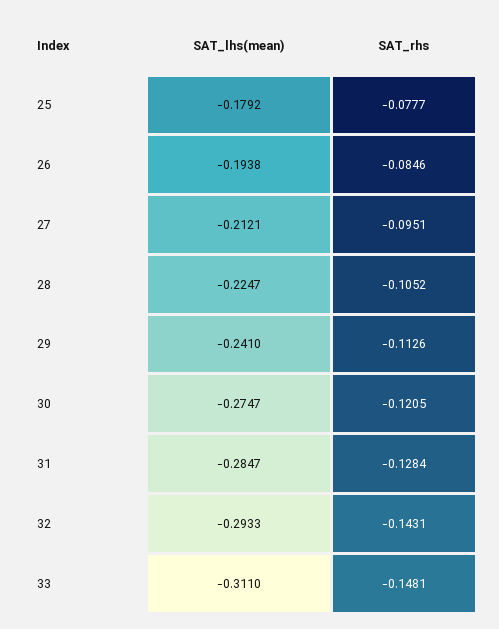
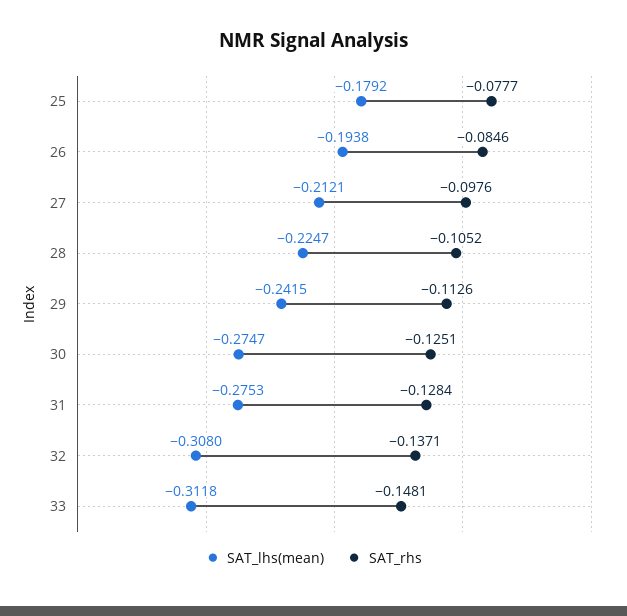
  {
    "SAT_lhs(mean)": {
      "25": -0.1792,
      "26": -0.1938,
      "27": -0.2121,
      "28": -0.2247,
-     "29": -0.241,
+     "29": -0.2415,
      "30": -0.2747,
-     "31": -0.2847,
+     "31": -0.2753,
-     "32": -0.2933,
+     "32": -0.308,
-     "33": -0.311
+     "33": -0.3118
    },
    "SAT_rhs": {
      "25": -0.0777,
      "26": -0.0846,
-     "27": -0.0951,
+     "27": -0.0976,
      "28": -0.1052,
      "29": -0.1126,
-     "30": -0.1205,
+     "30": -0.1251,
      "31": -0.1284,
-     "32": -0.1431,
+     "32": -0.1371,
      "33": -0.1481
    }
  }

